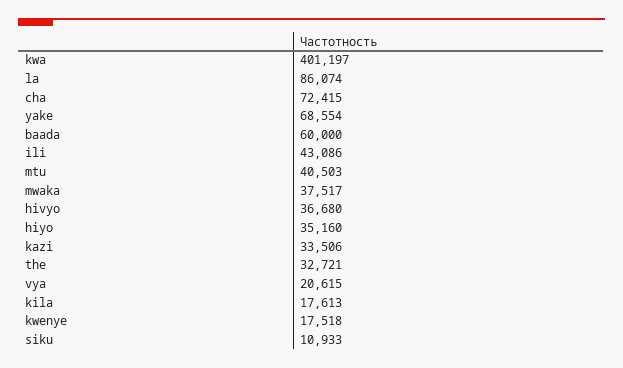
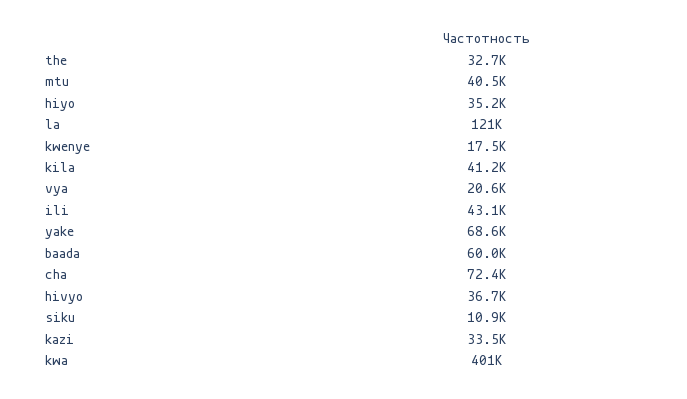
  {
    "kwa": 401197,
-   "la": 86074,
+   "la": 121000,
    "cha": 72415,
    "yake": 68554,
    "baada": 60000,
    "ili": 43086,
    "mtu": 40503,
-   "mwaka": 37517,
    "hivyo": 36680,
    "hiyo": 35160,
    "kazi": 33506,
    "the": 32721,
    "vya": 20615,
-   "kila": 17613,
+   "kila": 41200,
    "kwenye": 17518,
    "siku": 10933
  }

